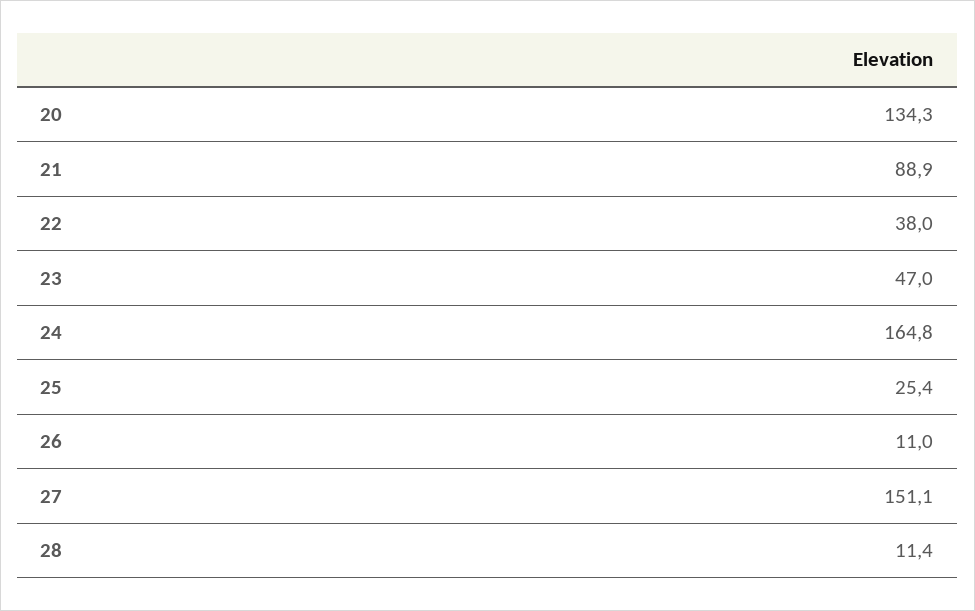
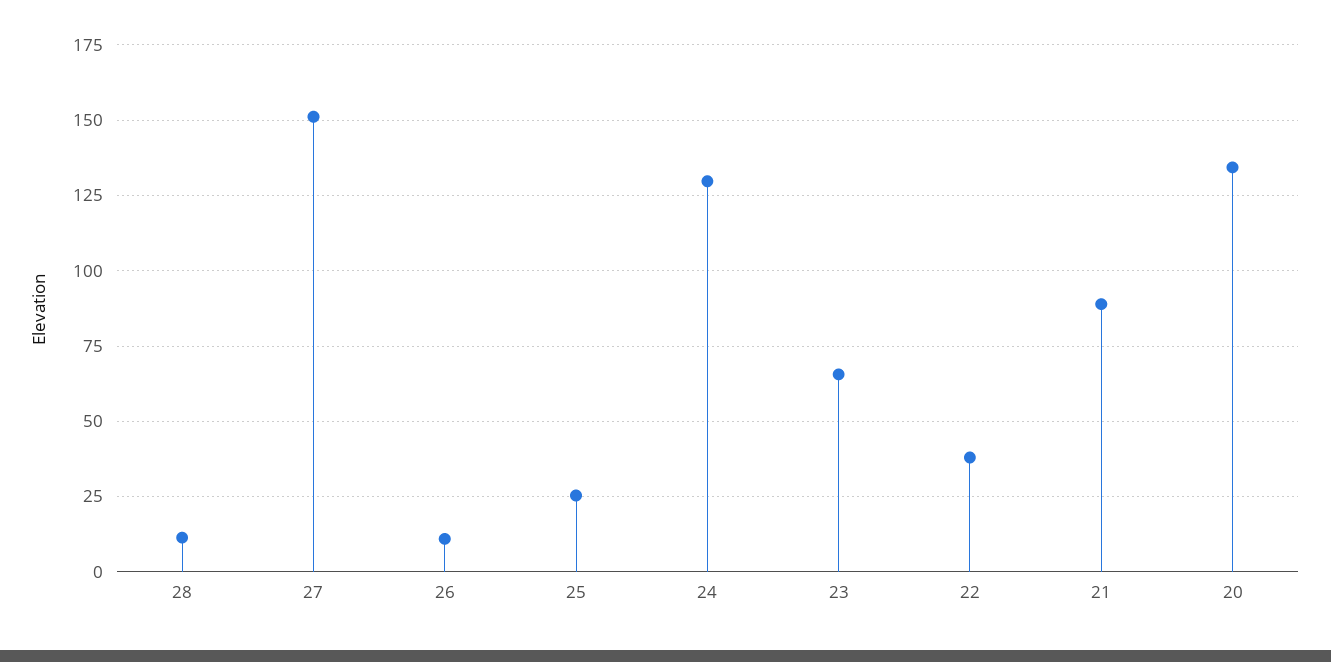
  {
    "20": 134.3,
    "21": 88.9,
    "22": 38,
-   "23": 47,
+   "23": 65,
-   "24": 164.8,
+   "24": 130,
    "25": 25.4,
    "26": 11,
    "27": 151.1,
    "28": 11.4
  }

